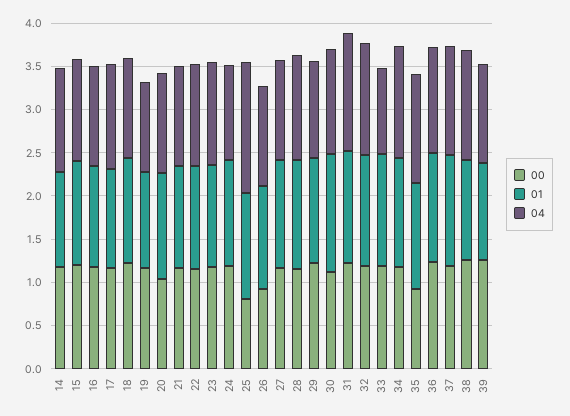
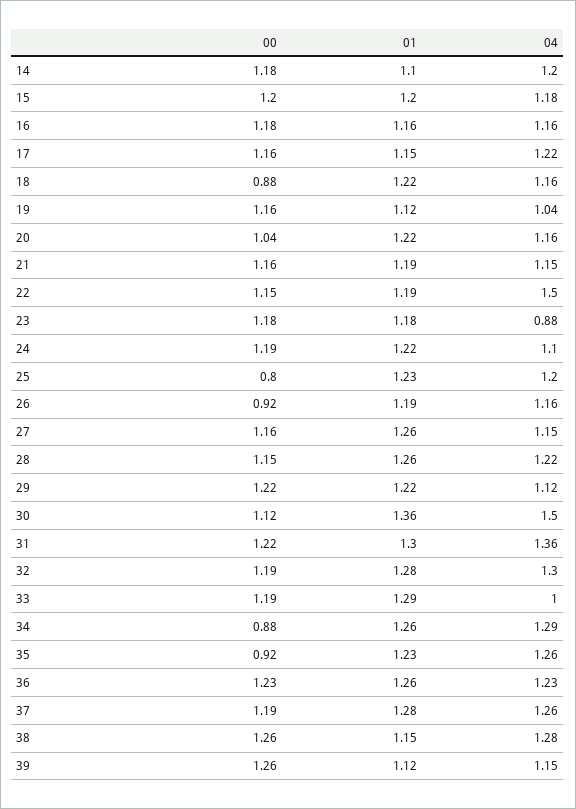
  {
    "00": {
      "14": 1.18,
      "15": 1.2,
      "16": 1.18,
      "17": 1.16,
-     "18": 1.2,
+     "18": 0.88,
      "19": 1.16,
      "20": 1.04,
      "21": 1.16,
      "22": 1.15,
      "23": 1.18,
      "24": 1.19,
      "25": 0.8,
      "26": 0.92,
      "27": 1.16,
      "28": 1.15,
      "29": 1.22,
      "30": 1.12,
      "31": 1.22,
      "32": 1.19,
      "33": 1.19,
-     "34": 1.2,
+     "34": 0.88,
      "35": 0.92,
      "36": 1.23,
      "37": 1.19,
      "38": 1.26,
      "39": 1.26
    },
    "01": {
      "14": 1.1,
      "15": 1.2,
      "16": 1.16,
      "17": 1.15,
      "18": 1.22,
      "19": 1.12,
      "20": 1.22,
      "21": 1.19,
      "22": 1.19,
      "23": 1.18,
      "24": 1.22,
      "25": 1.23,
      "26": 1.19,
      "27": 1.26,
      "28": 1.26,
      "29": 1.22,
      "30": 1.36,
      "31": 1.3,
      "32": 1.28,
      "33": 1.29,
      "34": 1.26,
      "35": 1.23,
      "36": 1.26,
      "37": 1.28,
      "38": 1.15,
      "39": 1.12
    },
    "04": {
      "14": 1.2,
      "15": 1.18,
      "16": 1.16,
      "17": 1.22,
      "18": 1.16,
      "19": 1.04,
      "20": 1.16,
      "21": 1.15,
-     "22": 1.2,
+     "22": 1.5,
-     "23": 1.2,
+     "23": 0.88,
      "24": 1.1,
-     "25": 1.5,
+     "25": 1.2,
      "26": 1.16,
      "27": 1.15,
      "28": 1.22,
      "29": 1.12,
-     "30": 1.2,
+     "30": 1.5,
      "31": 1.36,
      "32": 1.3,
      "33": 1,
      "34": 1.29,
      "35": 1.26,
      "36": 1.23,
      "37": 1.26,
      "38": 1.28,
      "39": 1.15
    }
  }

